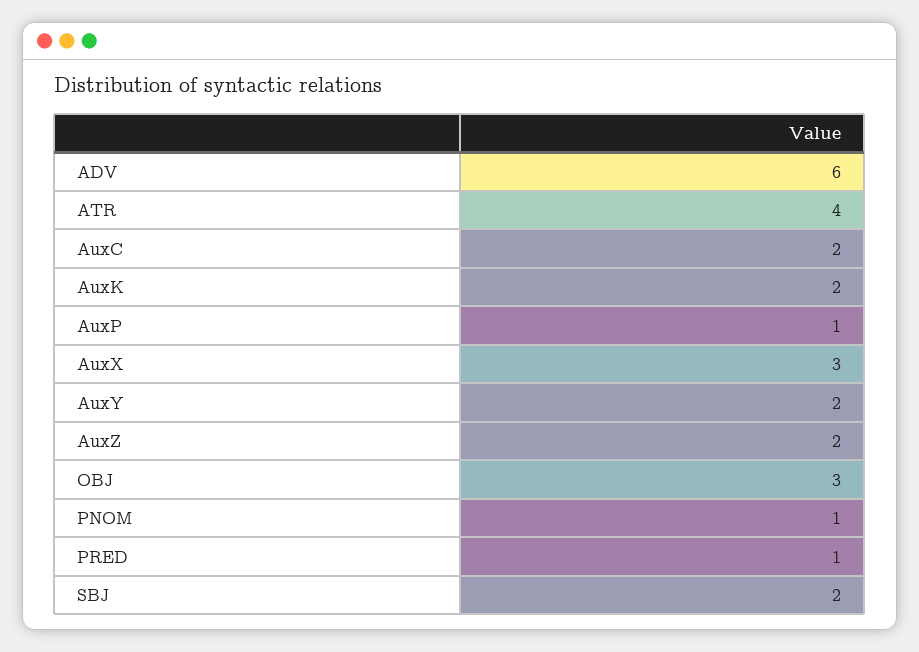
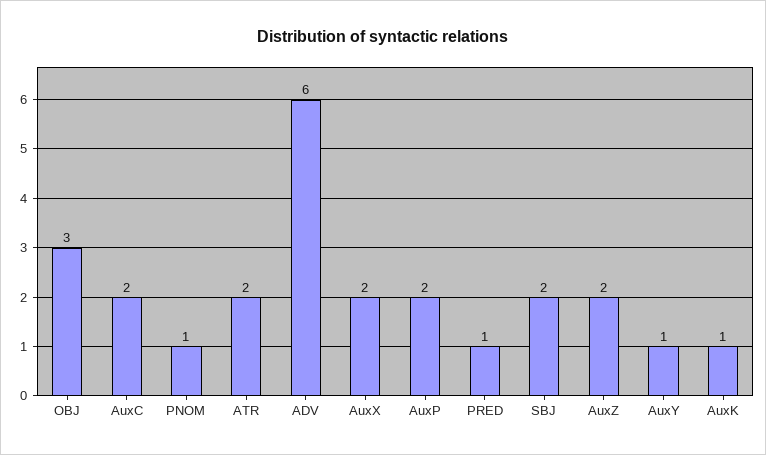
  {
    "ADV": 6,
-   "ATR": 4,
+   "ATR": 2,
    "AuxC": 2,
-   "AuxK": 2,
+   "AuxK": 1,
-   "AuxP": 1,
+   "AuxP": 2,
-   "AuxX": 3,
+   "AuxX": 2,
-   "AuxY": 2,
+   "AuxY": 1,
    "AuxZ": 2,
    "OBJ": 3,
    "PNOM": 1,
    "PRED": 1,
    "SBJ": 2
  }

